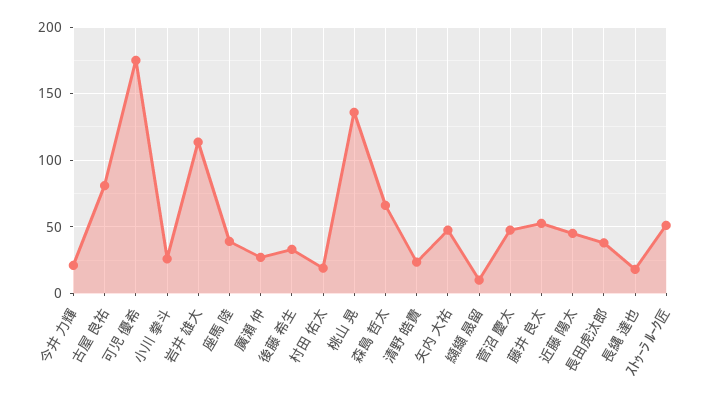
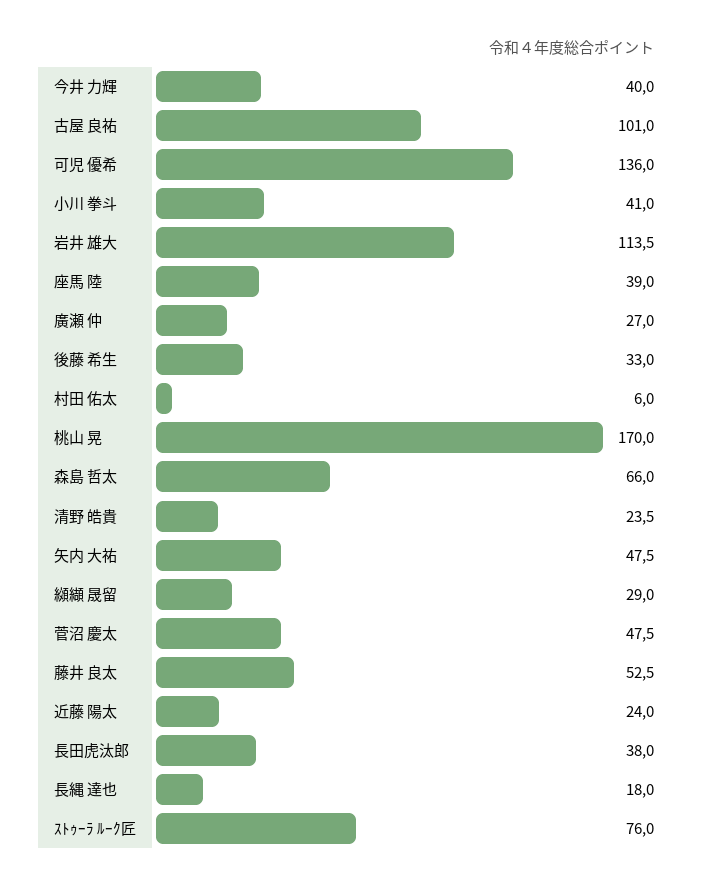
  {
-   "今井 力輝": 20,
+   "今井 力輝": 40,
-   "古屋 良祐": 80,
+   "古屋 良祐": 101,
-   "可児 優希": 175,
+   "可児 優希": 136,
-   "小川 拳斗": 25,
+   "小川 拳斗": 41,
    "岩井 雄大": 113.5,
    "座馬 陸": 39,
    "廣瀬 仲": 27,
    "後藤 希生": 33,
-   "村田 佑太": 20,
+   "村田 佑太": 6,
-   "桃山 晃": 135,
+   "桃山 晃": 170,
    "森島 哲太": 66,
    "清野 皓貴": 23.5,
    "矢内 大祐": 47.5,
-   "纐纈 晟留": 10,
+   "纐纈 晟留": 29,
    "菅沼 慶太": 47.5,
    "藤井 良太": 52.5,
-   "近藤 陽太": 45,
+   "近藤 陽太": 24,
    "長田虎汰郎": 38,
    "長縄 達也": 18,
-   "ｽﾄｩｰﾗ ﾙｰｸ匠": 50
+   "ｽﾄｩｰﾗ ﾙｰｸ匠": 76
  }

